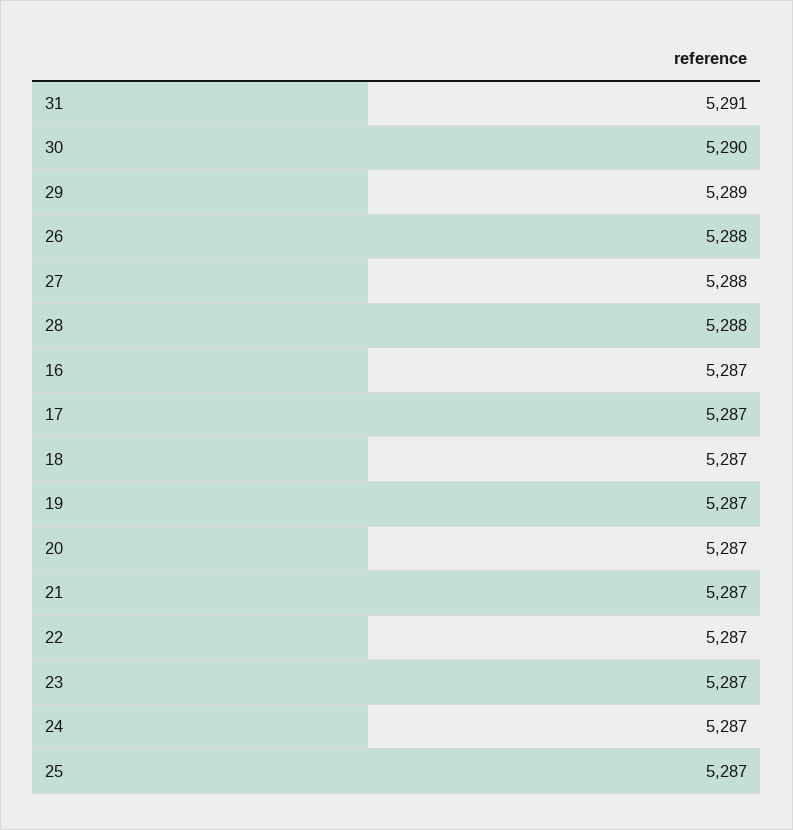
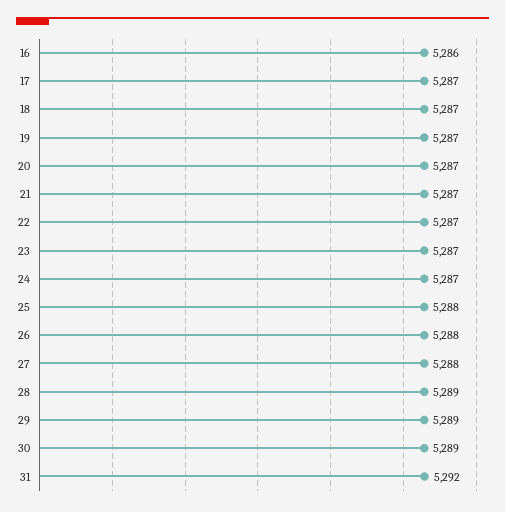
  {
-   "31": 5291,
+   "31": 5292,
-   "30": 5290,
+   "30": 5289,
    "29": 5289,
    "26": 5288,
    "27": 5288,
-   "28": 5288,
+   "28": 5289,
-   "16": 5287,
+   "16": 5286,
    "17": 5287,
    "18": 5287,
    "19": 5287,
    "20": 5287,
    "21": 5287,
    "22": 5287,
    "23": 5287,
    "24": 5287,
-   "25": 5287
+   "25": 5288
  }

